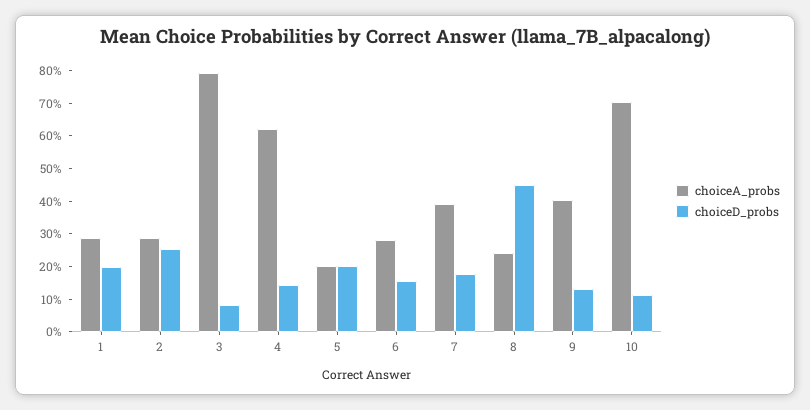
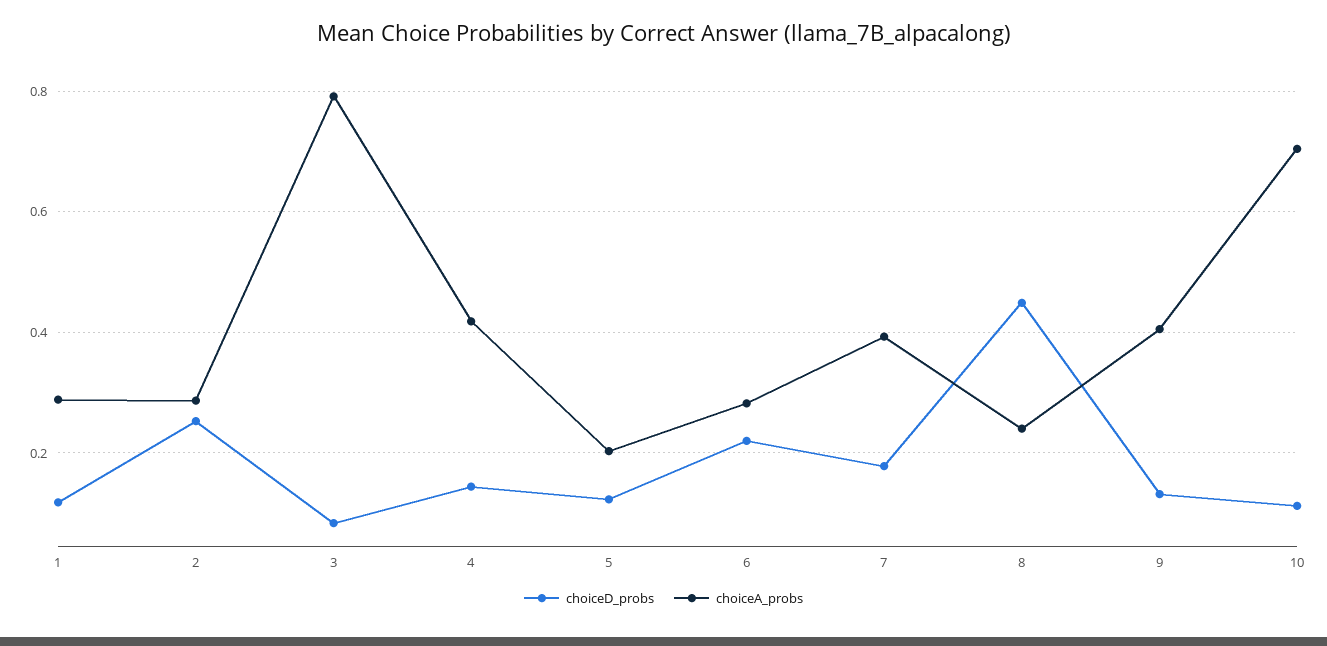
  {
    "choiceA_probs": {
      "1": 0.28,
      "2": 0.28,
      "3": 0.8,
-     "4": 0.625,
+     "4": 0.42,
      "5": 0.2,
      "6": 0.28,
      "7": 0.4,
      "8": 0.24,
      "9": 0.4,
      "10": 0.7
    },
    "choiceD_probs": {
-     "1": 0.2,
+     "1": 0.12,
      "2": 0.26,
      "3": 0.08,
      "4": 0.14,
-     "5": 0.2,
+     "5": 0.12,
-     "6": 0.15,
+     "6": 0.22,
      "7": 0.18,
      "8": 0.44,
      "9": 0.14,
      "10": 0.12
    }
  }

